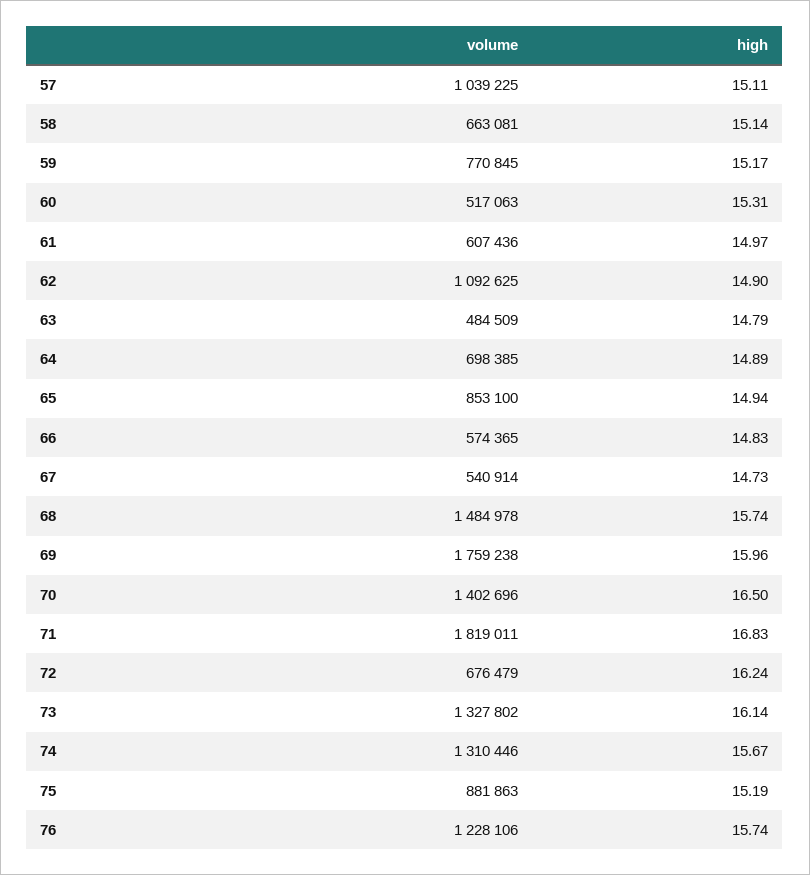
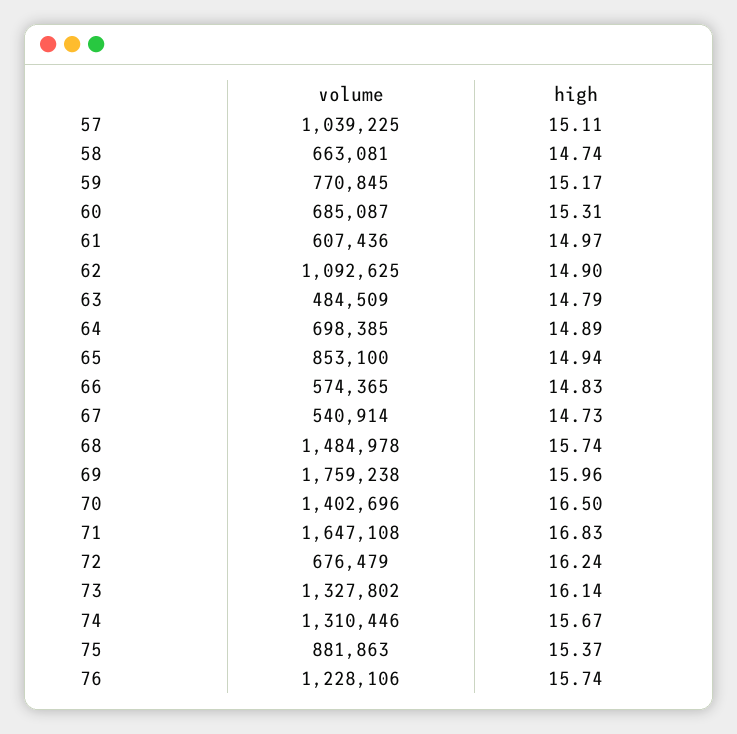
  {
    "volume": {
      "57": 1039225,
      "58": 663081,
      "59": 770845,
-     "60": 517063,
+     "60": 685087,
      "61": 607436,
      "62": 1092625,
      "63": 484509,
      "64": 698385,
      "65": 853100,
      "66": 574365,
      "67": 540914,
      "68": 1484978,
      "69": 1759238,
      "70": 1402696,
-     "71": 1819011,
+     "71": 1647108,
      "72": 676479,
      "73": 1327802,
      "74": 1310446,
      "75": 881863,
      "76": 1228106
    },
    "high": {
      "57": 15.11,
-     "58": 15.14,
+     "58": 14.74,
      "59": 15.17,
      "60": 15.31,
      "61": 14.97,
      "62": 14.9,
      "63": 14.79,
      "64": 14.89,
      "65": 14.94,
      "66": 14.83,
      "67": 14.73,
      "68": 15.74,
      "69": 15.96,
      "70": 16.5,
      "71": 16.83,
      "72": 16.24,
      "73": 16.14,
      "74": 15.67,
-     "75": 15.19,
+     "75": 15.37,
      "76": 15.74
    }
  }

